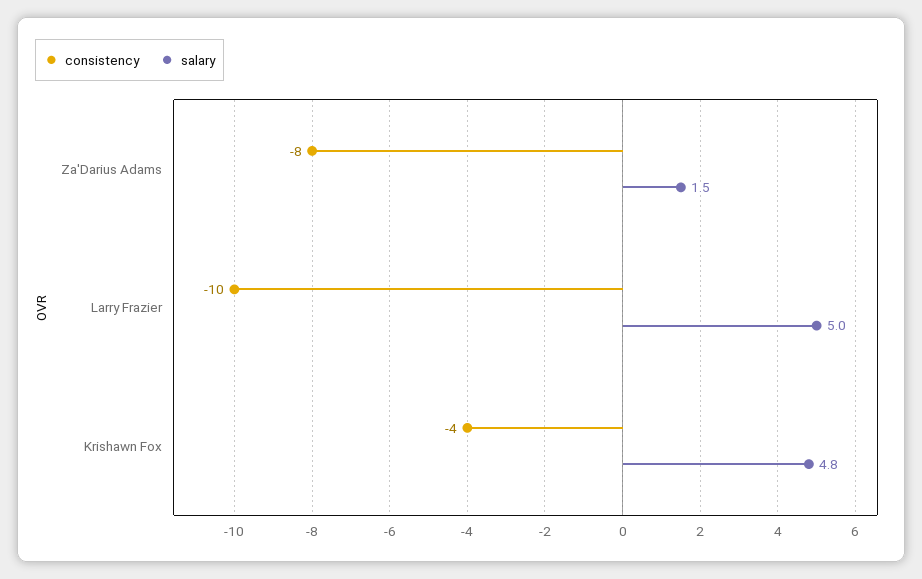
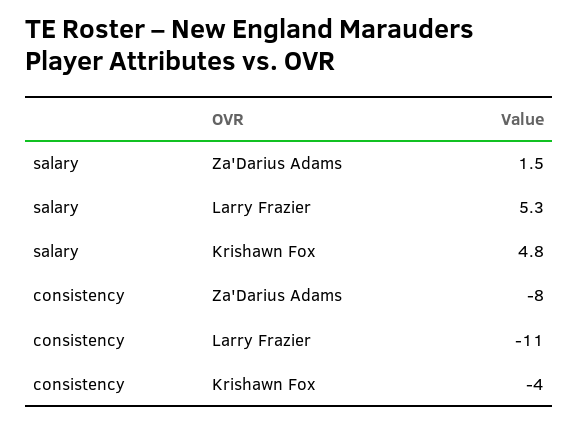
  {
    "consistency": {
      "Za'Darius Adams": -8,
-     "Larry Frazier": -10,
+     "Larry Frazier": -11,
      "Krishawn Fox": -4
    },
    "salary": {
      "Za'Darius Adams": 1.5,
-     "Larry Frazier": 5,
+     "Larry Frazier": 5.3,
      "Krishawn Fox": 4.8
    }
  }

